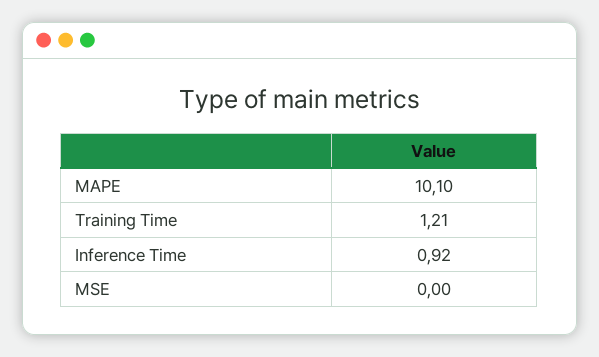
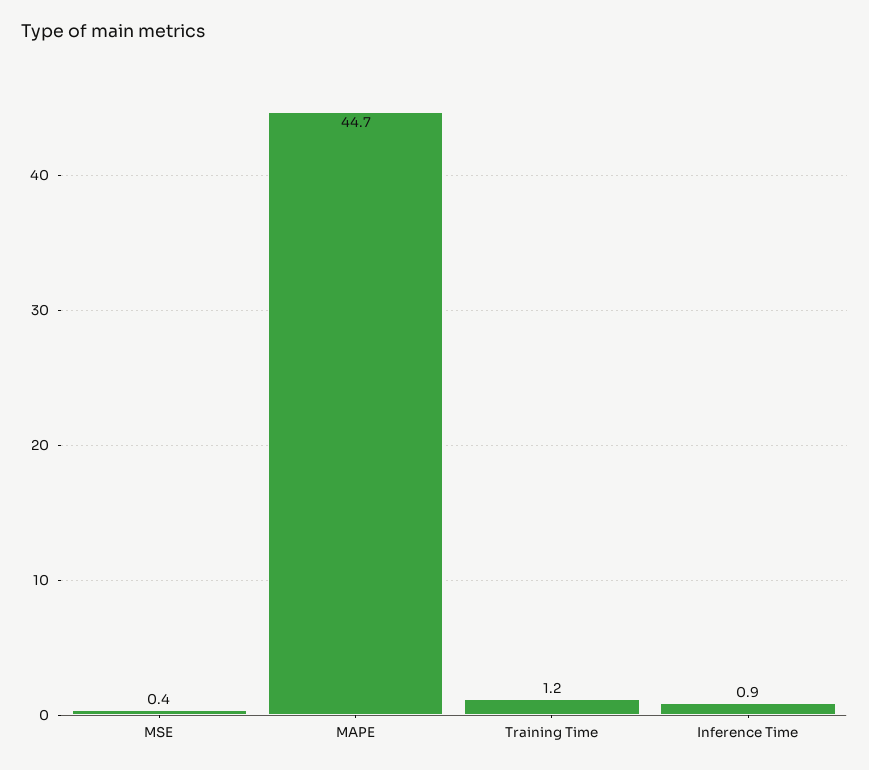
  {
-   "MAPE": 10.1,
+   "MAPE": 44.7,
    "Training Time": 1.21,
    "Inference Time": 0.92,
-   "MSE": 0
+   "MSE": 0.4
  }

